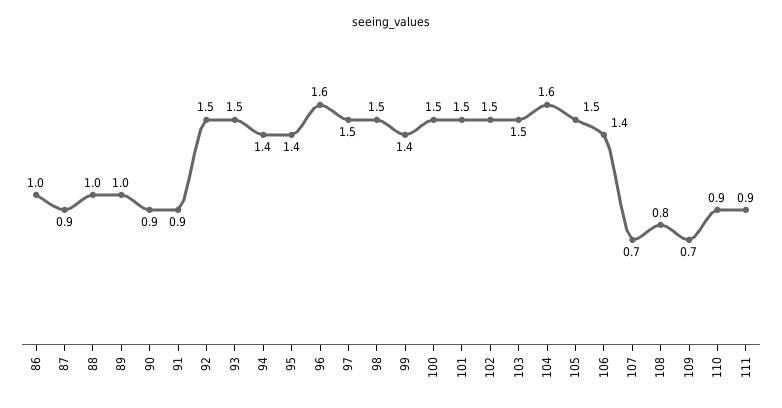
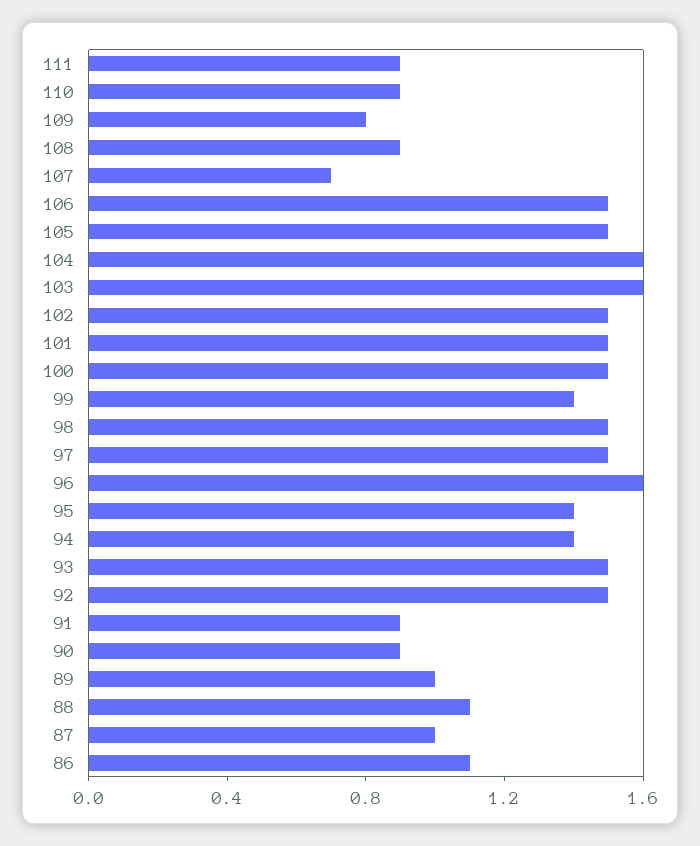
  {
-   "86": 1,
+   "86": 1.1,
-   "87": 0.9,
+   "87": 1,
-   "88": 1,
+   "88": 1.1,
    "89": 1,
    "90": 0.9,
    "91": 0.9,
    "92": 1.5,
    "93": 1.5,
    "94": 1.4,
    "95": 1.4,
    "96": 1.6,
    "97": 1.5,
    "98": 1.5,
    "99": 1.4,
    "100": 1.5,
    "101": 1.5,
    "102": 1.5,
-   "103": 1.5,
+   "103": 1.6,
    "104": 1.6,
    "105": 1.5,
-   "106": 1.4,
+   "106": 1.5,
    "107": 0.7,
-   "108": 0.8,
+   "108": 0.9,
-   "109": 0.7,
+   "109": 0.8,
    "110": 0.9,
    "111": 0.9
  }

